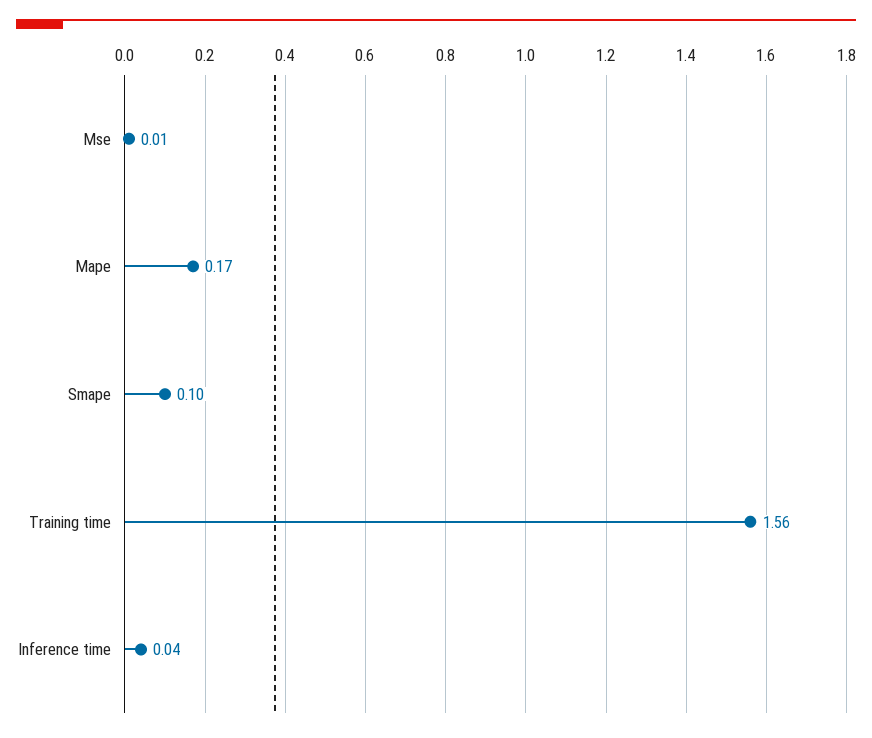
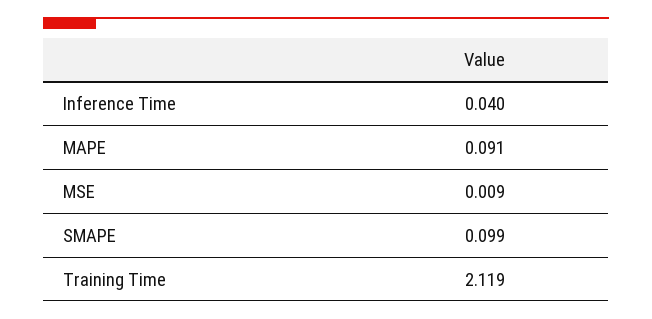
  {
    "Mse": 0.009,
-   "Mape": 0.17,
+   "Mape": 0.091,
    "Smape": 0.099,
-   "Training time": 1.56,
+   "Training time": 2.119,
    "Inference time": 0.04
  }

